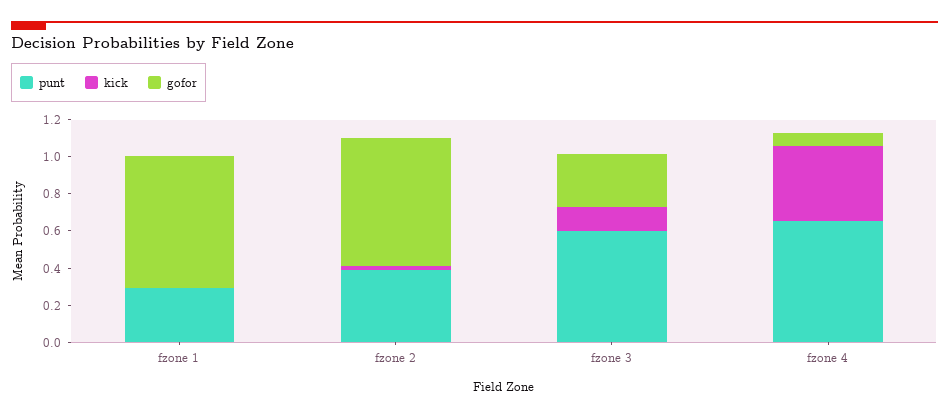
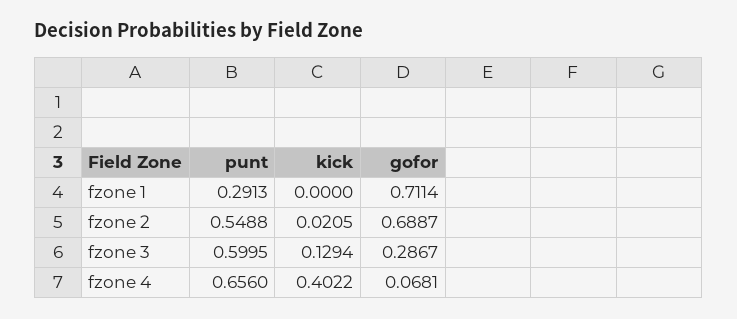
  {
    "punt": {
      "fzone 1": 0.2913,
-     "fzone 2": 0.4,
+     "fzone 2": 0.5488,
      "fzone 3": 0.5995,
      "fzone 4": 0.656
    },
    "kick": {
      "fzone 1": 0,
      "fzone 2": 0.0205,
      "fzone 3": 0.1294,
      "fzone 4": 0.4022
    },
    "gofor": {
      "fzone 1": 0.7114,
      "fzone 2": 0.6887,
      "fzone 3": 0.2867,
      "fzone 4": 0.0681
    }
  }

